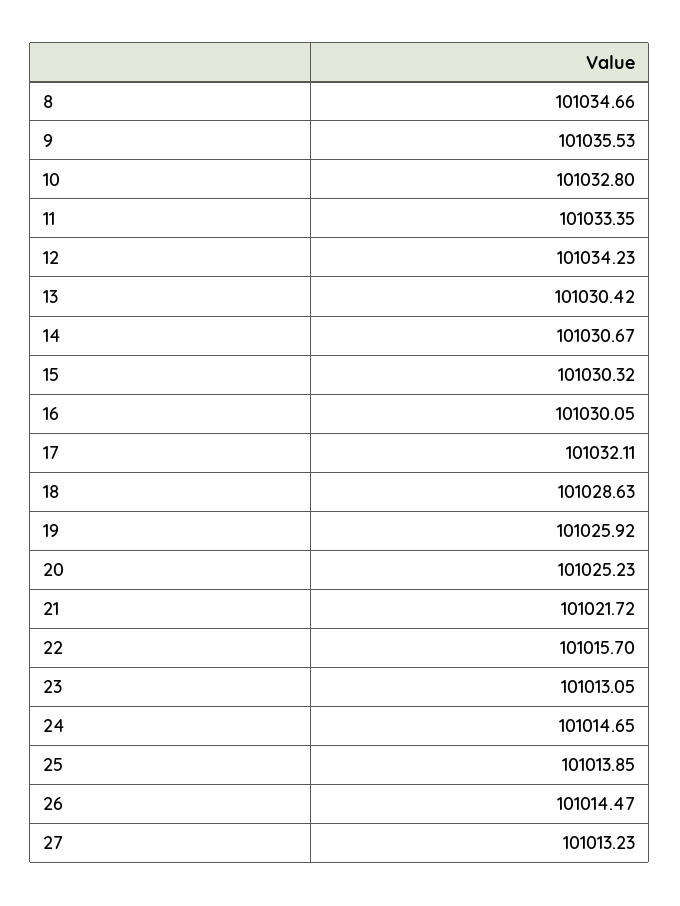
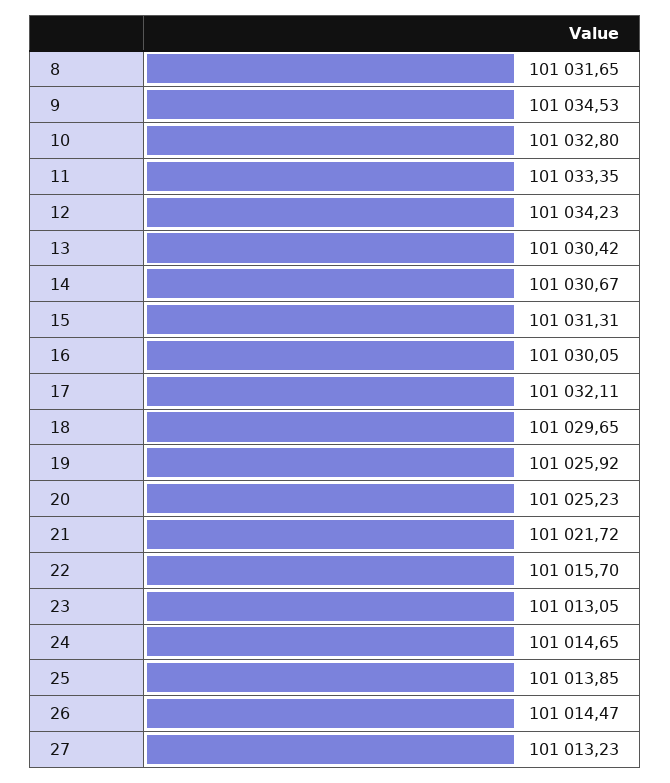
  {
-   "8": 101034.66,
+   "8": 101031.65,
-   "9": 101035.53,
+   "9": 101034.53,
    "10": 101032.8,
    "11": 101033.35,
    "12": 101034.23,
    "13": 101030.42,
    "14": 101030.67,
-   "15": 101030.32,
+   "15": 101031.31,
    "16": 101030.05,
    "17": 101032.11,
-   "18": 101028.63,
+   "18": 101029.65,
    "19": 101025.92,
    "20": 101025.23,
    "21": 101021.72,
    "22": 101015.7,
    "23": 101013.05,
    "24": 101014.65,
    "25": 101013.85,
    "26": 101014.47,
    "27": 101013.23
  }

